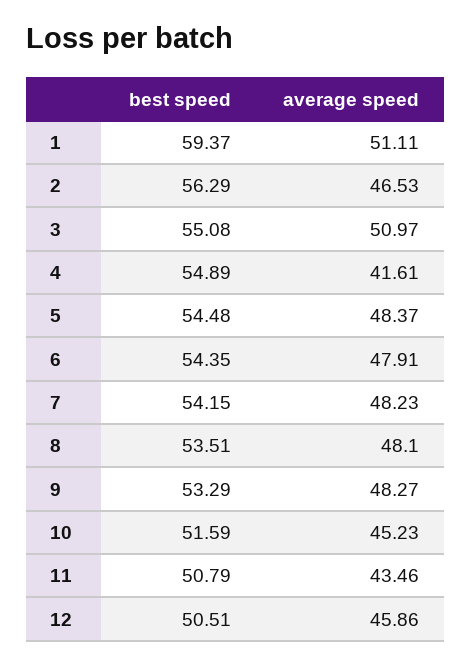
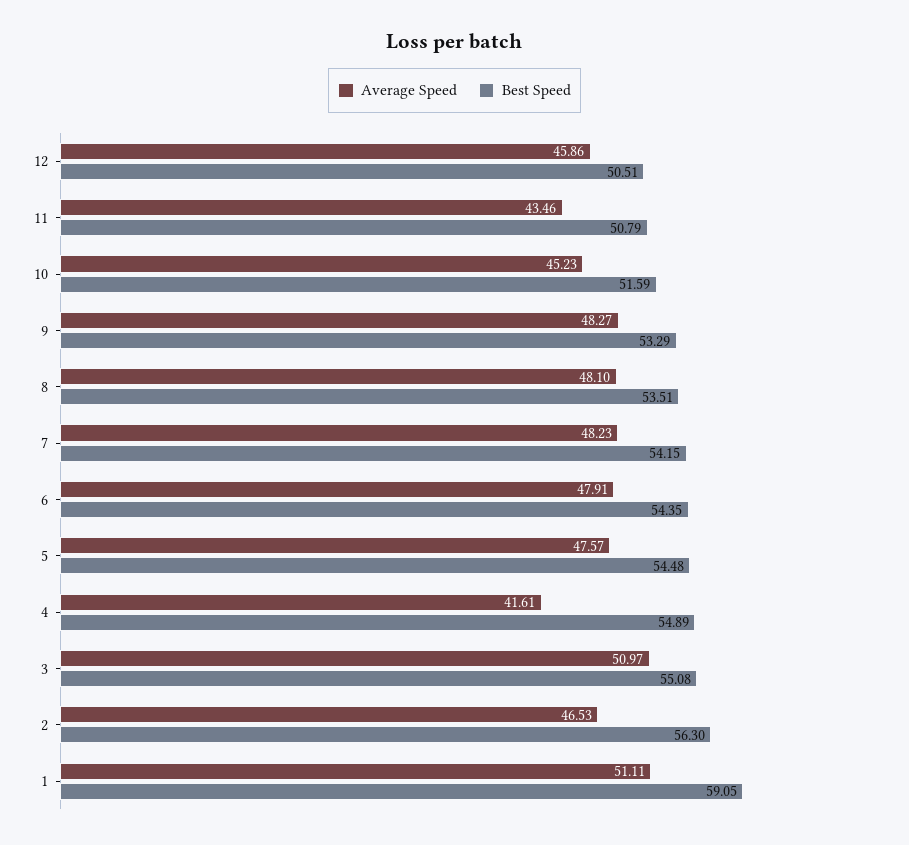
  {
    "best speed": {
-     "1": 59.37,
+     "1": 59.05,
-     "2": 56.29,
+     "2": 56.3,
      "3": 55.08,
      "4": 54.89,
      "5": 54.48,
      "6": 54.35,
      "7": 54.15,
      "8": 53.51,
      "9": 53.29,
      "10": 51.59,
      "11": 50.79,
      "12": 50.51
    },
    "average speed": {
      "1": 51.11,
      "2": 46.53,
      "3": 50.97,
      "4": 41.61,
-     "5": 48.37,
+     "5": 47.57,
      "6": 47.91,
      "7": 48.23,
      "8": 48.1,
      "9": 48.27,
      "10": 45.23,
      "11": 43.46,
      "12": 45.86
    }
  }

